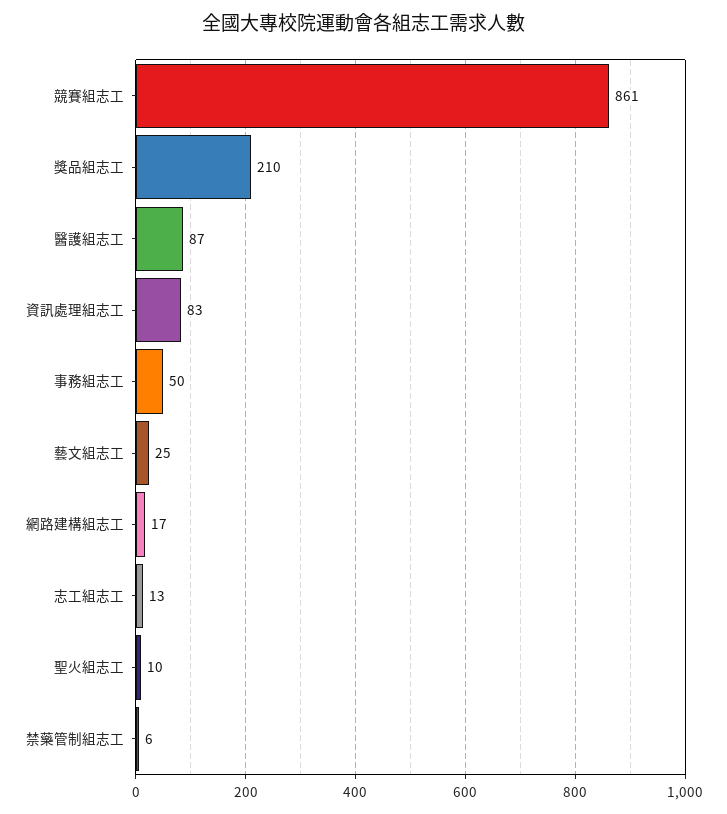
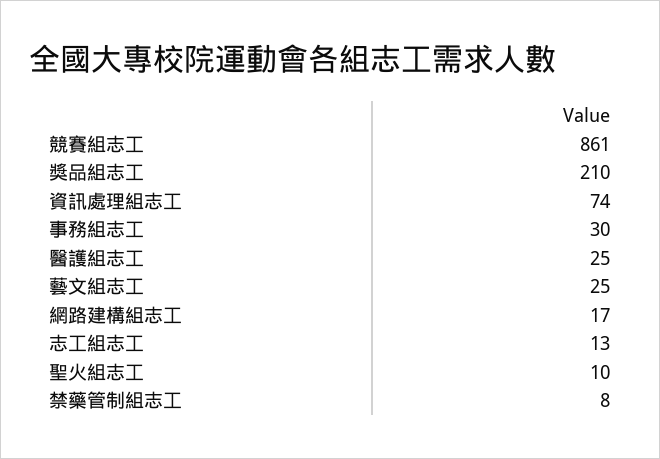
  {
    "競賽組志工": 861,
    "獎品組志工": 210,
-   "醫護組志工": 87,
+   "醫護組志工": 25,
-   "資訊處理組志工": 83,
+   "資訊處理組志工": 74,
-   "事務組志工": 50,
+   "事務組志工": 30,
    "藝文組志工": 25,
    "網路建構組志工": 17,
    "志工組志工": 13,
    "聖火組志工": 10,
-   "禁藥管制組志工": 6
+   "禁藥管制組志工": 8
  }

